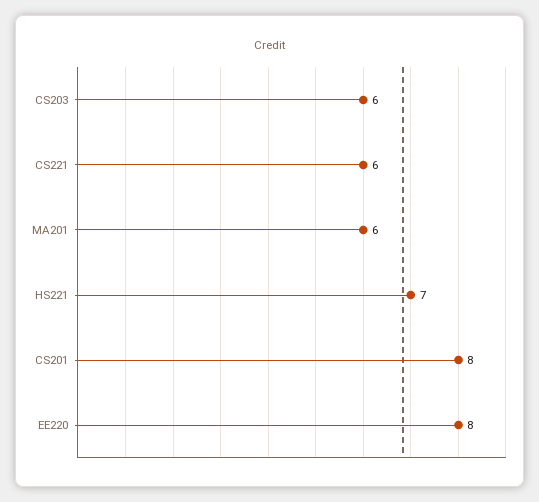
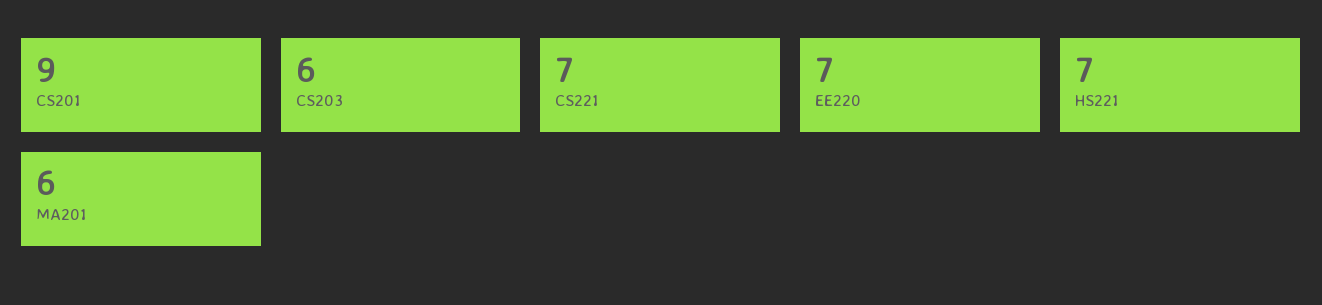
  {
    "CS203": 6,
-   "CS221": 6,
+   "CS221": 7,
    "MA201": 6,
    "HS221": 7,
-   "CS201": 8,
+   "CS201": 9,
-   "EE220": 8
+   "EE220": 7
  }

